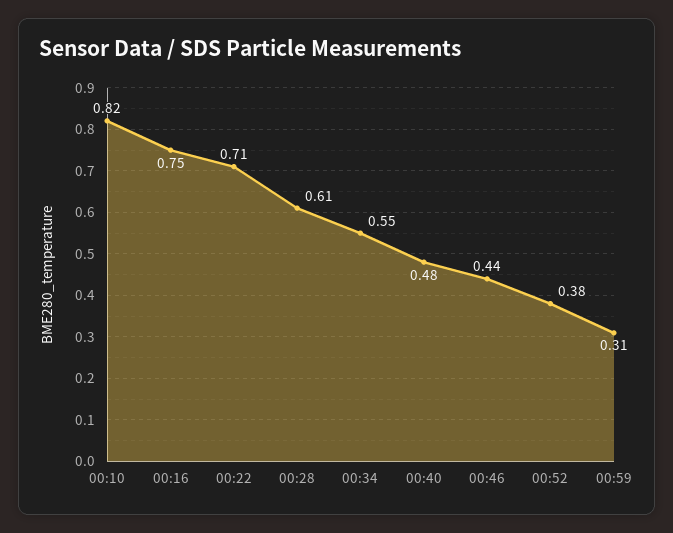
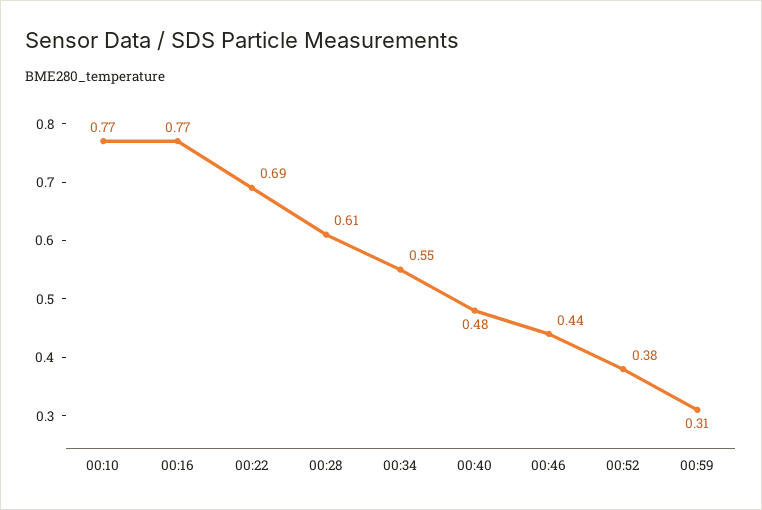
  {
-   "00:10": 0.82,
+   "00:10": 0.77,
-   "00:16": 0.75,
+   "00:16": 0.77,
-   "00:22": 0.71,
+   "00:22": 0.69,
    "00:28": 0.61,
    "00:34": 0.55,
    "00:40": 0.48,
    "00:46": 0.44,
    "00:52": 0.38,
    "00:59": 0.31
  }

